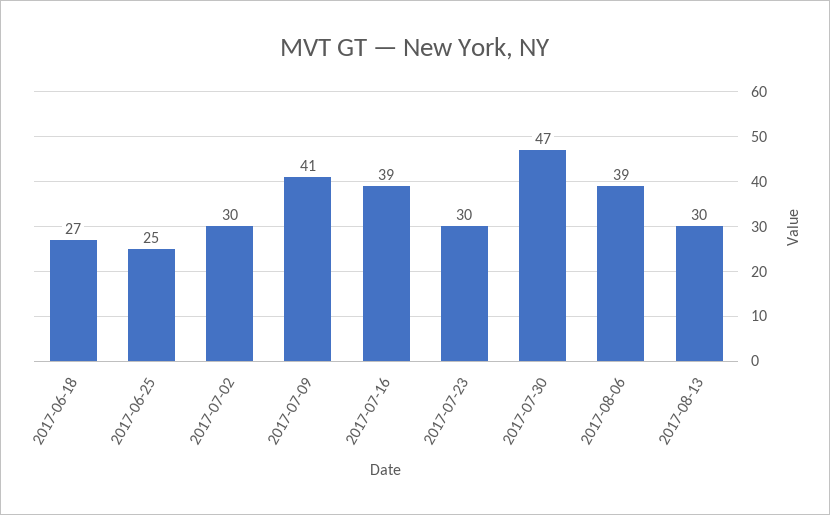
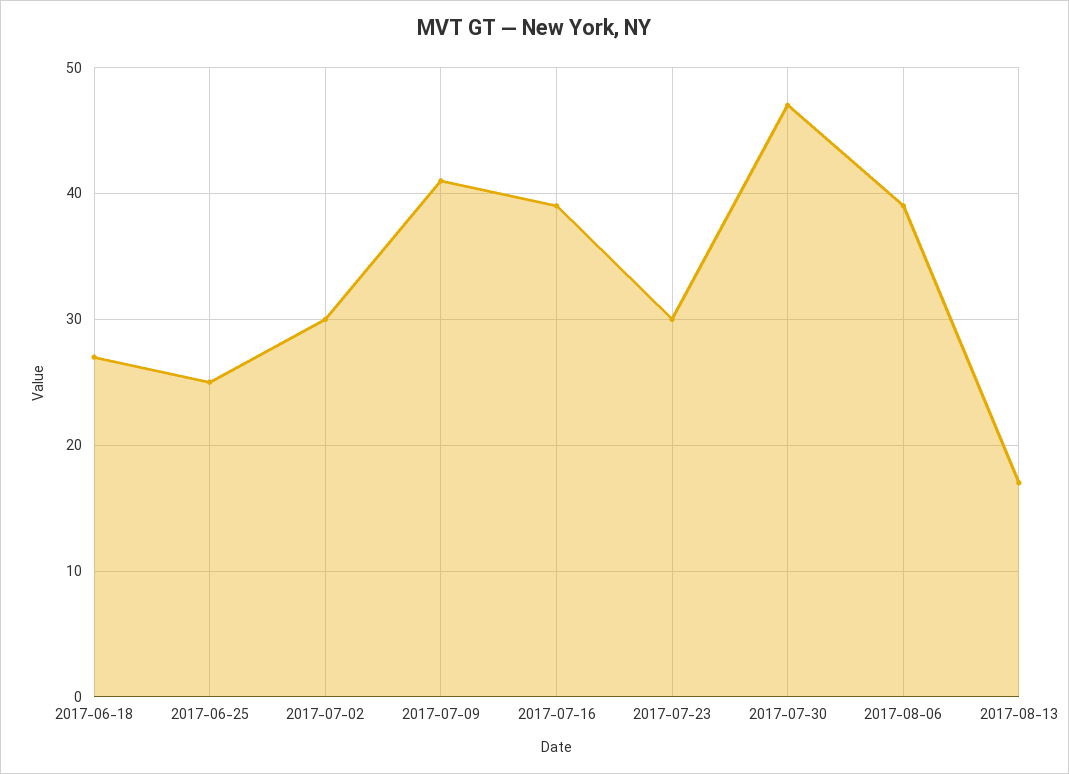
  {
    "2017-06-18": 27,
    "2017-06-25": 25,
    "2017-07-02": 30,
    "2017-07-09": 41,
    "2017-07-16": 39,
    "2017-07-23": 30,
    "2017-07-30": 47,
    "2017-08-06": 39,
-   "2017-08-13": 30
+   "2017-08-13": 17
  }

